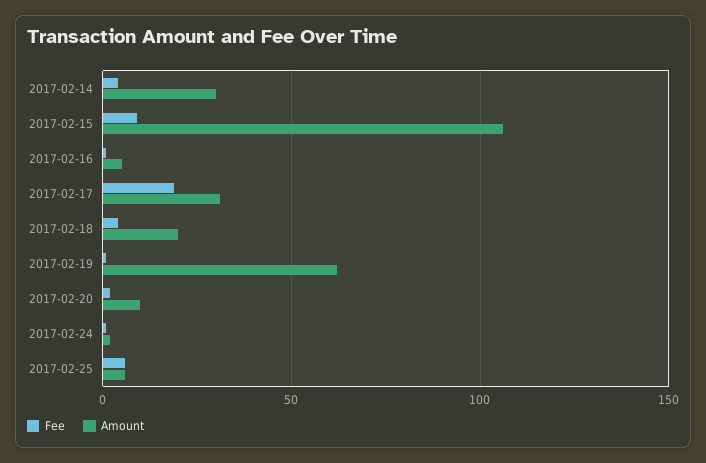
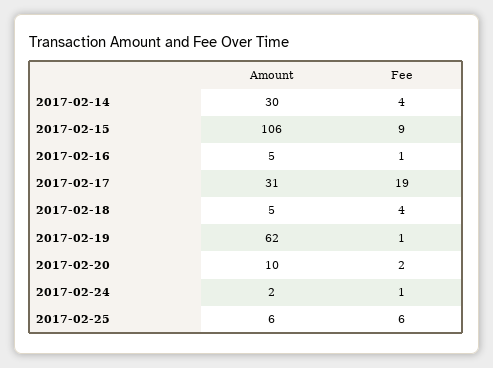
  {
    "Fee": {
      "2017-02-14": 4,
      "2017-02-15": 9,
      "2017-02-16": 1,
      "2017-02-17": 19,
      "2017-02-18": 4,
      "2017-02-19": 1,
      "2017-02-20": 2,
      "2017-02-24": 1,
      "2017-02-25": 6
    },
    "Amount": {
      "2017-02-14": 30,
      "2017-02-15": 106,
      "2017-02-16": 5,
      "2017-02-17": 31,
-     "2017-02-18": 20,
+     "2017-02-18": 5,
      "2017-02-19": 62,
      "2017-02-20": 10,
      "2017-02-24": 2,
      "2017-02-25": 6
    }
  }

